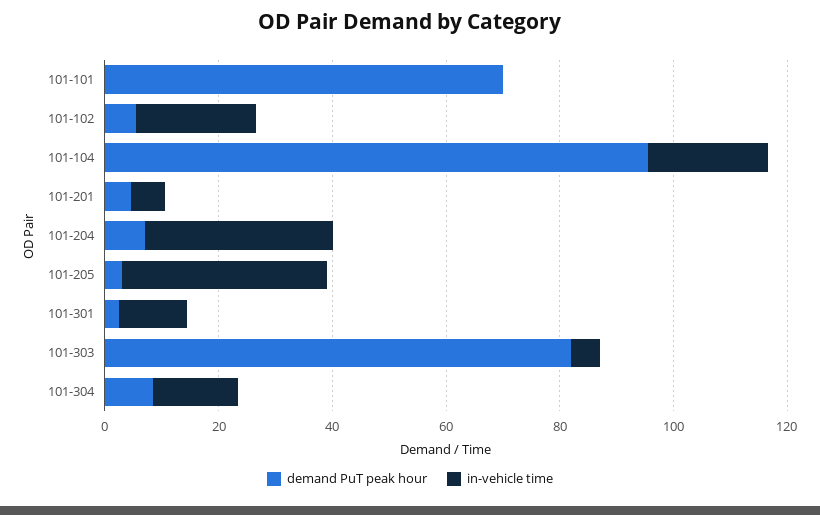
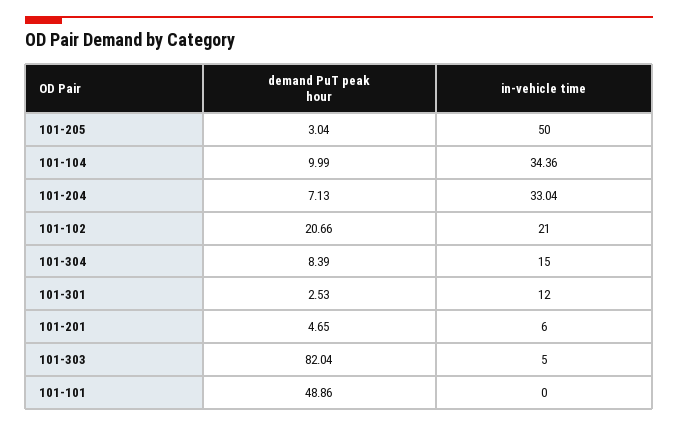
  {
    "demand PuT peak hour": {
-     "101-101": 70,
+     "101-101": 48.86,
-     "101-102": 5,
+     "101-102": 20.66,
-     "101-104": 95,
+     "101-104": 9.99,
      "101-201": 4.65,
      "101-204": 7.13,
      "101-205": 3.04,
      "101-301": 2.53,
      "101-303": 82.04,
      "101-304": 8.39
    },
    "in-vehicle time": {
      "101-101": 0,
      "101-102": 21,
-     "101-104": 20,
+     "101-104": 34.36,
      "101-201": 6,
      "101-204": 33.04,
-     "101-205": 35,
+     "101-205": 50,
      "101-301": 12,
      "101-303": 5,
      "101-304": 15
    }
  }

